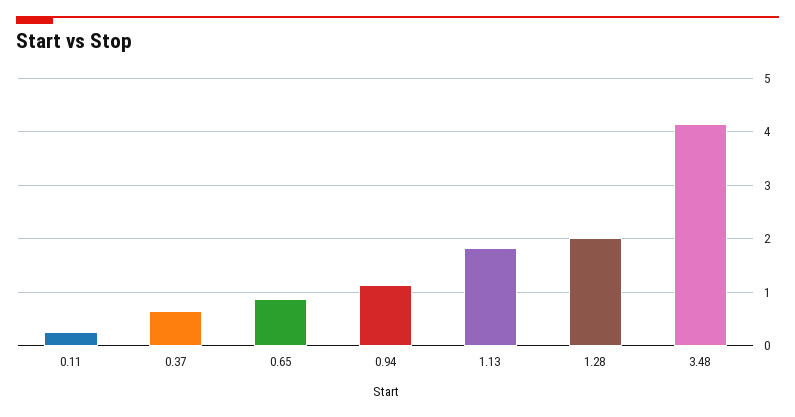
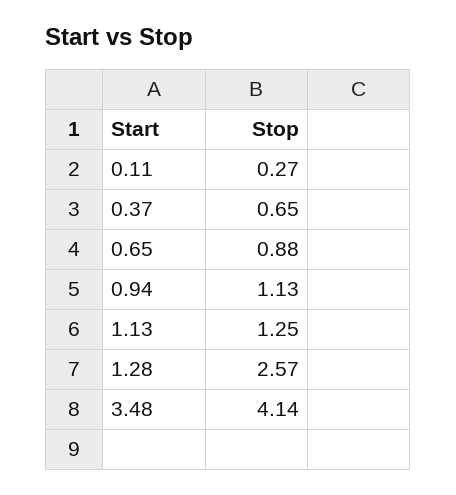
  {
    "0.11": 0.27,
    "0.37": 0.65,
    "0.65": 0.88,
    "0.94": 1.13,
-   "1.13": 1.8,
+   "1.13": 1.25,
-   "1.28": 2,
+   "1.28": 2.57,
    "3.48": 4.14
  }

